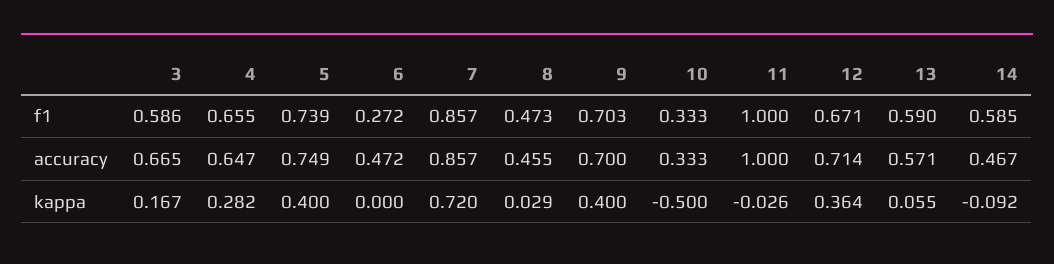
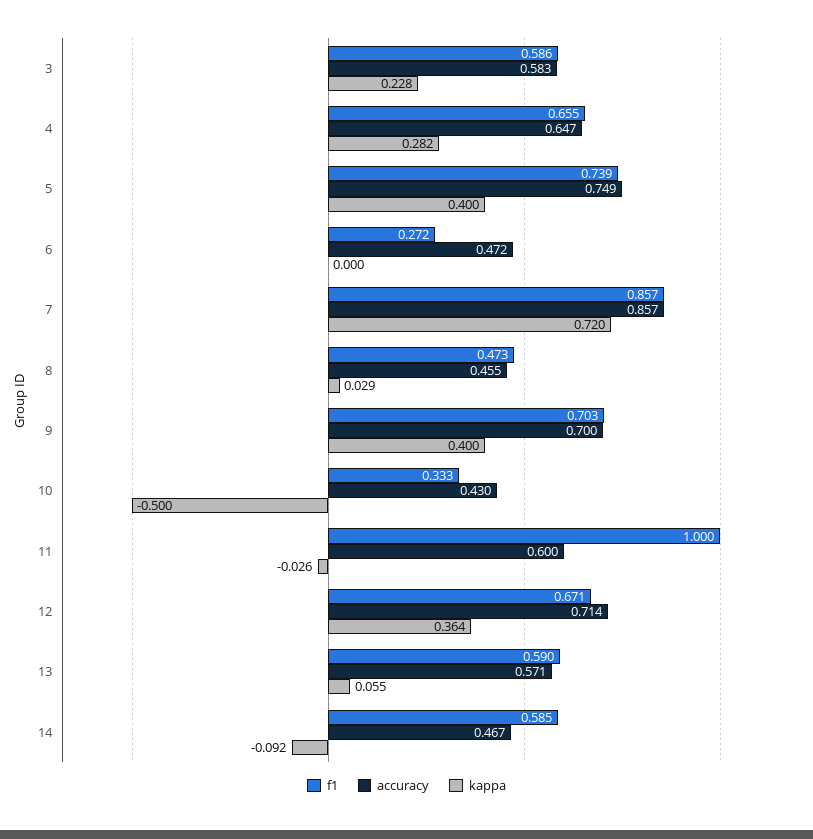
  {
    "f1": {
      "3": 0.586,
      "4": 0.655,
      "5": 0.739,
      "6": 0.272,
      "7": 0.857,
      "8": 0.473,
      "9": 0.703,
      "10": 0.333,
      "11": 1,
      "12": 0.671,
      "13": 0.59,
      "14": 0.585
    },
    "accuracy": {
-     "3": 0.665,
+     "3": 0.583,
      "4": 0.647,
      "5": 0.749,
      "6": 0.472,
      "7": 0.857,
      "8": 0.455,
      "9": 0.7,
-     "10": 0.333,
+     "10": 0.43,
-     "11": 1,
+     "11": 0.6,
      "12": 0.714,
      "13": 0.571,
      "14": 0.467
    },
    "kappa": {
-     "3": 0.167,
+     "3": 0.228,
      "4": 0.282,
      "5": 0.4,
      "6": 0,
      "7": 0.72,
      "8": 0.029,
      "9": 0.4,
      "10": -0.5,
      "11": -0.026,
      "12": 0.364,
      "13": 0.055,
      "14": -0.092
    }
  }

